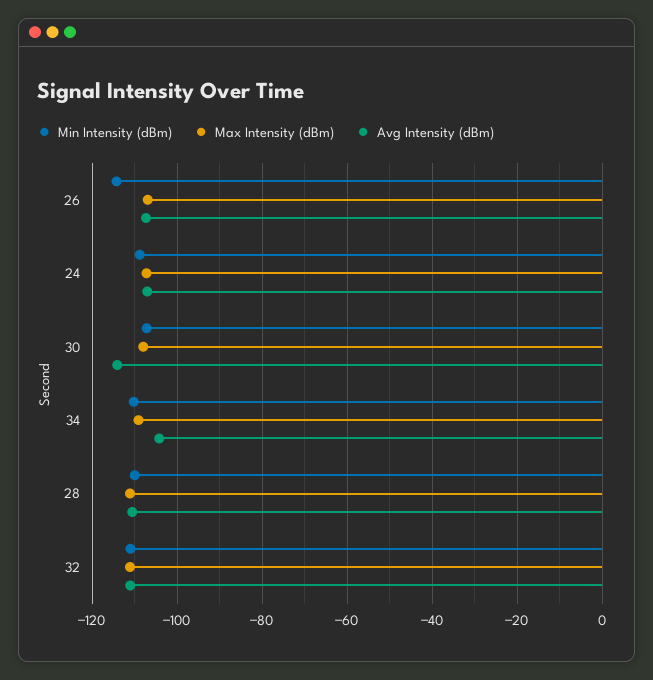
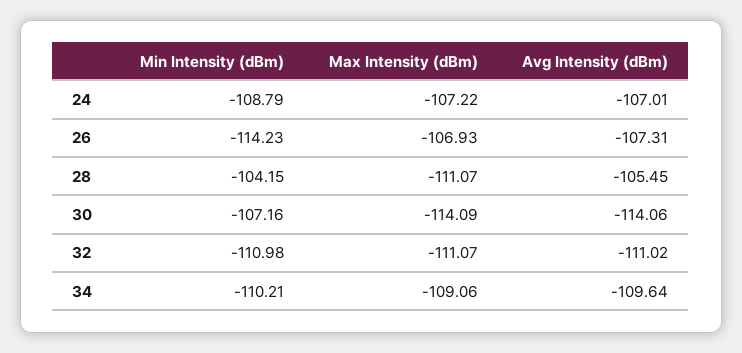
  {
    "Min Intensity (dBm)": {
      "26": -114.23,
      "24": -108.79,
      "30": -107.16,
      "34": -110.21,
-     "28": -110,
+     "28": -104.15,
      "32": -110.98
    },
    "Max Intensity (dBm)": {
      "26": -106.93,
      "24": -107.22,
-     "30": -108,
+     "30": -114.09,
      "34": -109.06,
      "28": -111.07,
      "32": -111.07
    },
    "Avg Intensity (dBm)": {
      "26": -107.31,
      "24": -107.01,
      "30": -114.06,
-     "34": -104,
+     "34": -109.64,
-     "28": -110,
+     "28": -105.45,
      "32": -111.02
    }
  }

